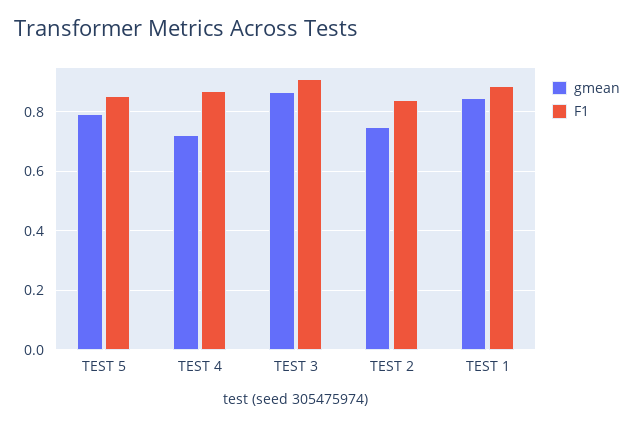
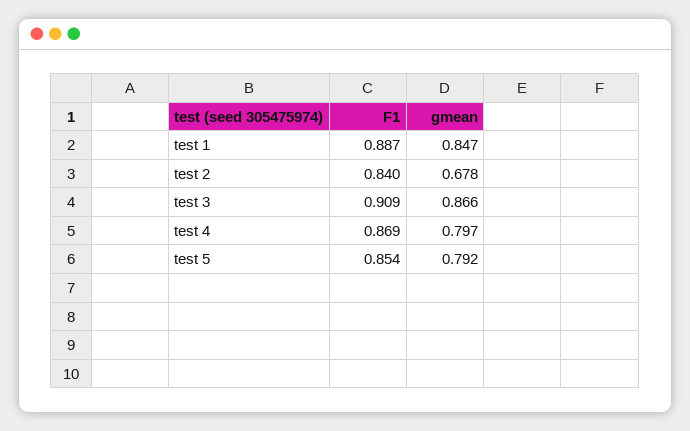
  {
    "gmean": {
      "TEST 5": 0.792,
-     "TEST 4": 0.725,
+     "TEST 4": 0.797,
      "TEST 3": 0.866,
-     "TEST 2": 0.75,
+     "TEST 2": 0.678,
      "TEST 1": 0.847
    },
    "F1": {
      "TEST 5": 0.854,
      "TEST 4": 0.869,
      "TEST 3": 0.909,
      "TEST 2": 0.84,
      "TEST 1": 0.887
    }
  }

